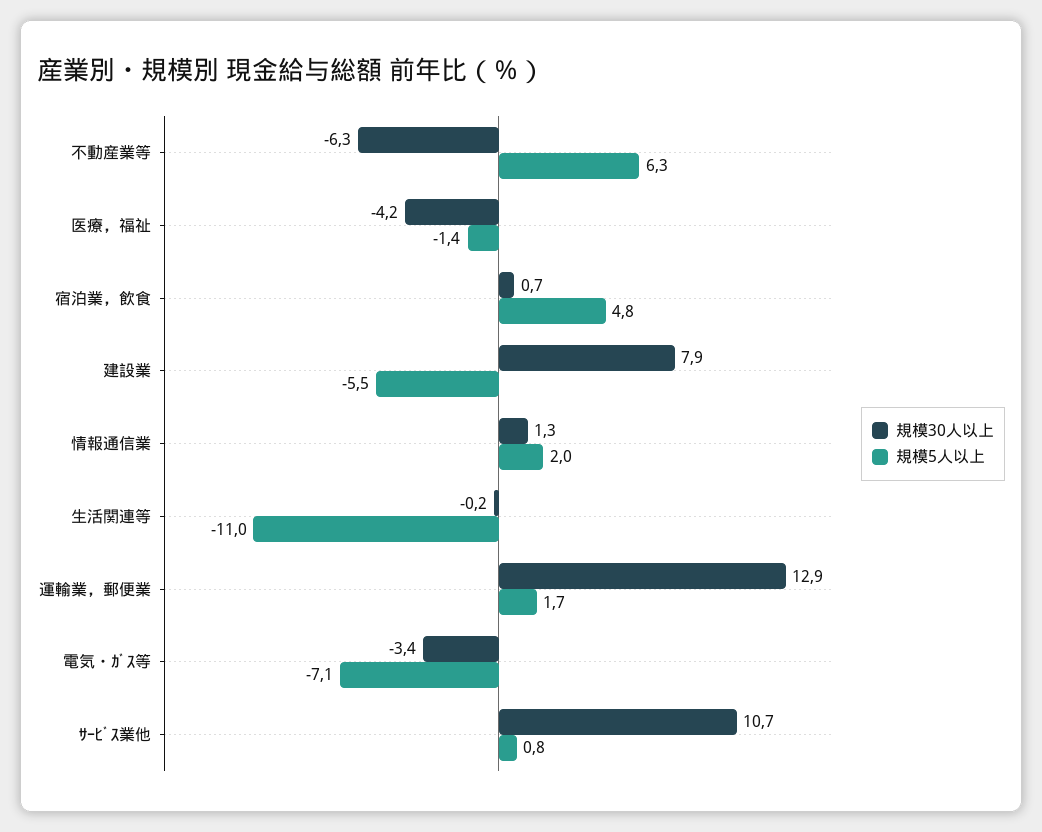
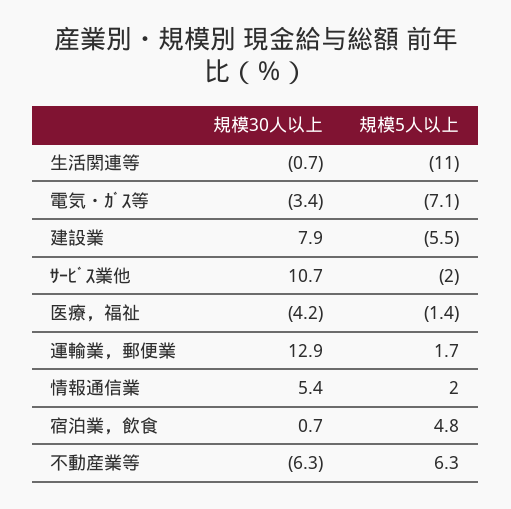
  {
    "規模30人以上": {
      "不動産業等": -6.3,
      "医療，福祉": -4.2,
      "宿泊業，飲食": 0.7,
      "建設業": 7.9,
-     "情報通信業": 1.3,
+     "情報通信業": 5.4,
-     "生活関連等": -0.2,
+     "生活関連等": -0.7,
      "運輸業，郵便業": 12.9,
      "電気・ｶﾞｽ等": -3.4,
      "ｻｰﾋﾞｽ業他": 10.7
    },
    "規模5人以上": {
      "不動産業等": 6.3,
      "医療，福祉": -1.4,
      "宿泊業，飲食": 4.8,
      "建設業": -5.5,
      "情報通信業": 2,
      "生活関連等": -11,
      "運輸業，郵便業": 1.7,
      "電気・ｶﾞｽ等": -7.1,
-     "ｻｰﾋﾞｽ業他": 0.8
+     "ｻｰﾋﾞｽ業他": -2
    }
  }

